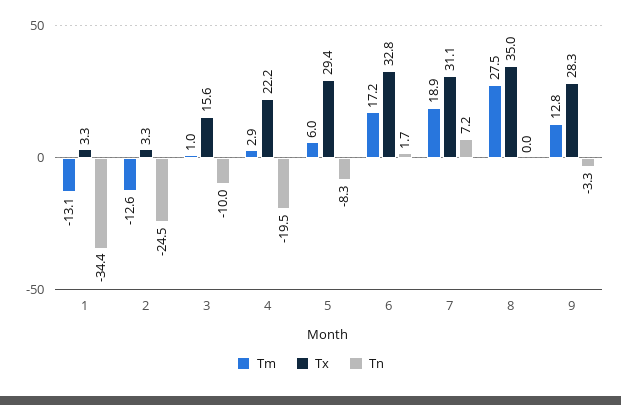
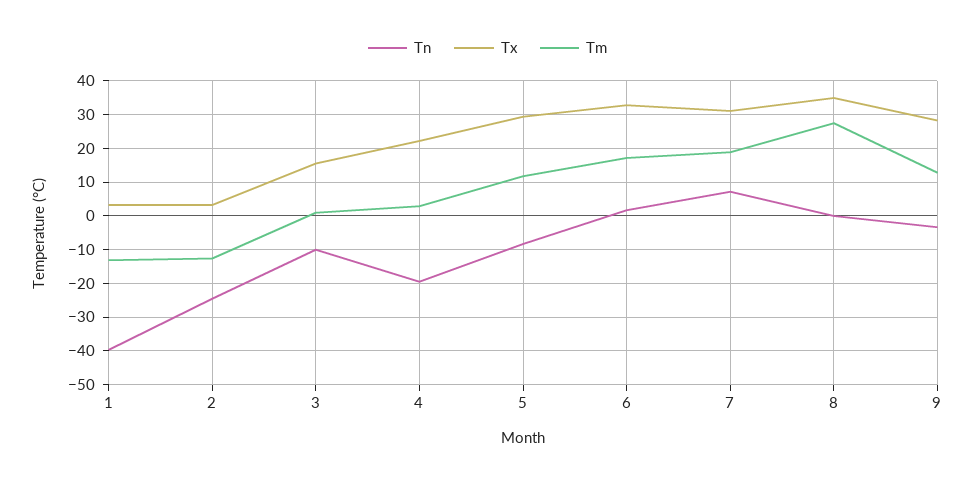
  {
    "Tm": {
      "1": -13.1,
      "2": -12.6,
      "3": 1,
      "4": 2.9,
-     "5": 6,
+     "5": 12,
      "6": 17.2,
      "7": 18.9,
      "8": 27.5,
      "9": 12.8
    },
    "Tx": {
      "1": 3.3,
      "2": 3.3,
      "3": 15.6,
      "4": 22.2,
      "5": 29.4,
      "6": 32.8,
      "7": 31.1,
      "8": 35,
      "9": 28.3
    },
    "Tn": {
-     "1": -34.4,
+     "1": -40,
      "2": -24.5,
      "3": -10,
      "4": -19.5,
      "5": -8.3,
      "6": 1.7,
      "7": 7.2,
      "8": 0,
      "9": -3.3
    }
  }

